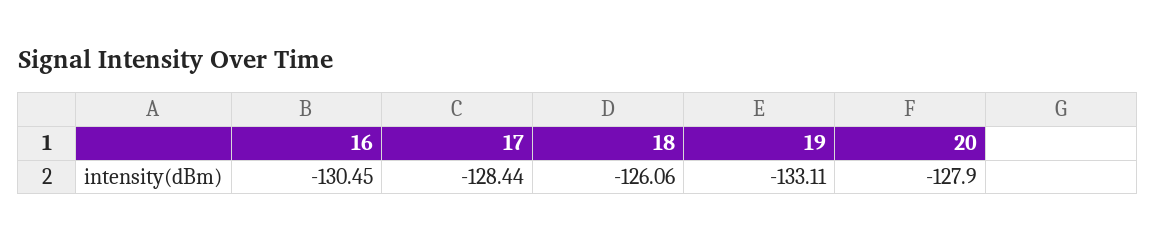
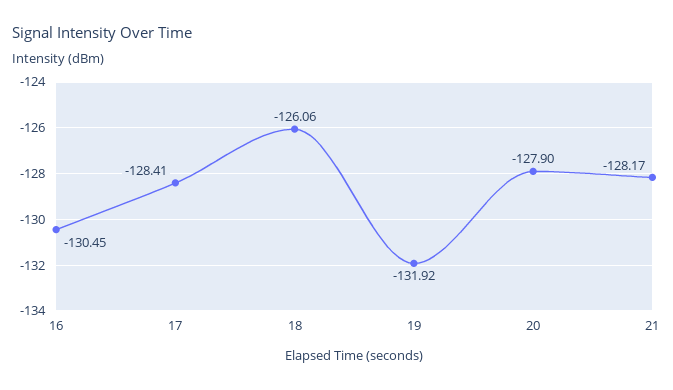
  {
    "16": -130.45,
-   "17": -128.44,
+   "17": -128.41,
    "18": -126.06,
-   "19": -133.11,
+   "19": -131.92,
-   "20": -127.9
+   "20": -127.9,
+   "21": -128.17
  }

